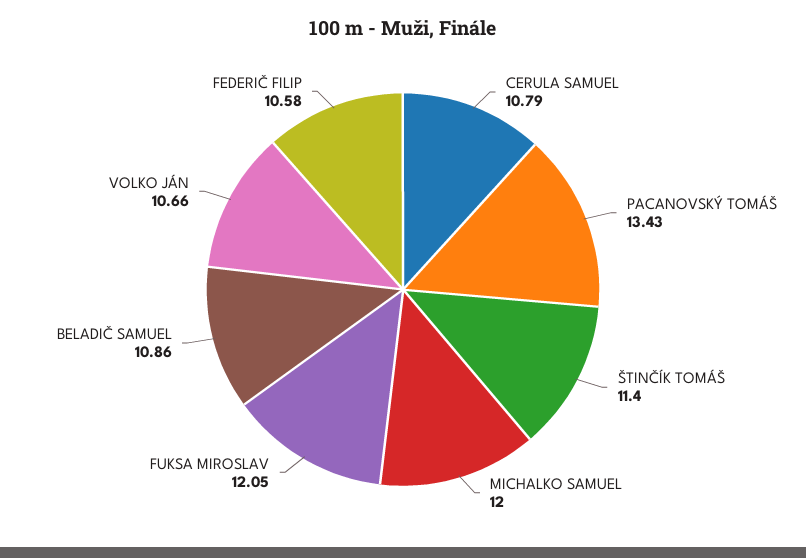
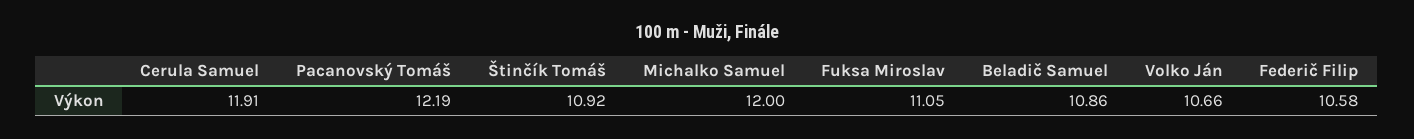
  {
-   "CERULA SAMUEL": 10.79,
+   "CERULA SAMUEL": 11.91,
-   "PACANOVSKÝ TOMÁŠ": 13.43,
+   "PACANOVSKÝ TOMÁŠ": 12.19,
-   "ŠTINČÍK TOMÁŠ": 11.4,
+   "ŠTINČÍK TOMÁŠ": 10.92,
    "MICHALKO SAMUEL": 12,
-   "FUKSA MIROSLAV": 12.05,
+   "FUKSA MIROSLAV": 11.05,
    "BELADIČ SAMUEL": 10.86,
    "VOLKO JÁN": 10.66,
    "FEDERIČ FILIP": 10.58
  }

